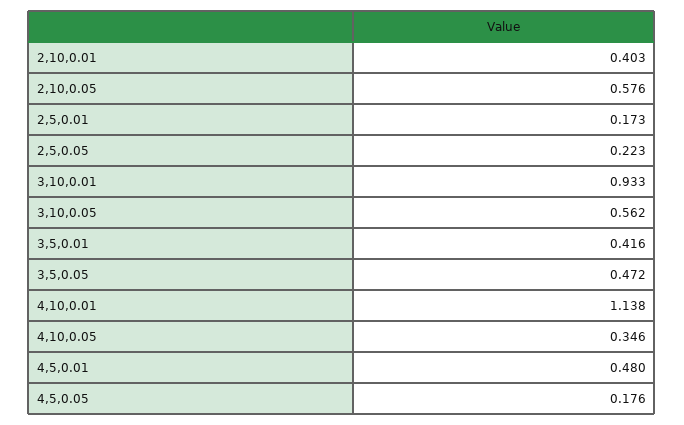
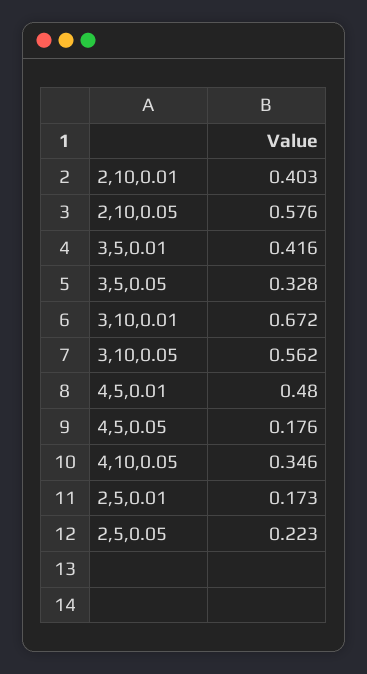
  {
    "2,10,0.01": 0.403,
    "2,10,0.05": 0.576,
    "2,5,0.01": 0.173,
    "2,5,0.05": 0.223,
-   "3,10,0.01": 0.933,
+   "3,10,0.01": 0.672,
    "3,10,0.05": 0.562,
    "3,5,0.01": 0.416,
-   "3,5,0.05": 0.472,
+   "3,5,0.05": 0.328,
-   "4,10,0.01": 1.138,
    "4,10,0.05": 0.346,
    "4,5,0.01": 0.48,
    "4,5,0.05": 0.176
  }

